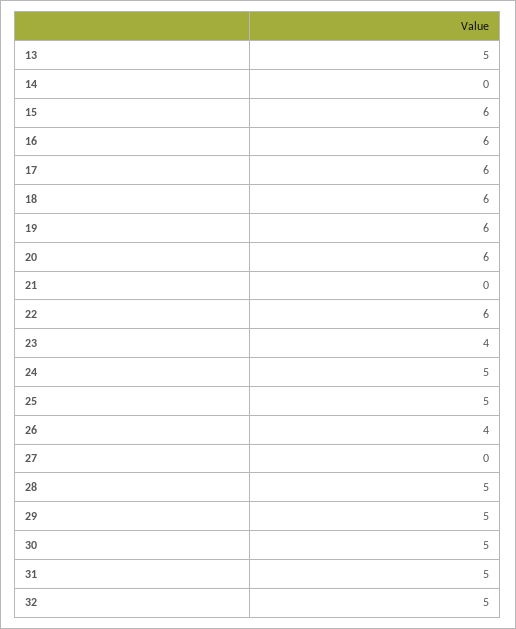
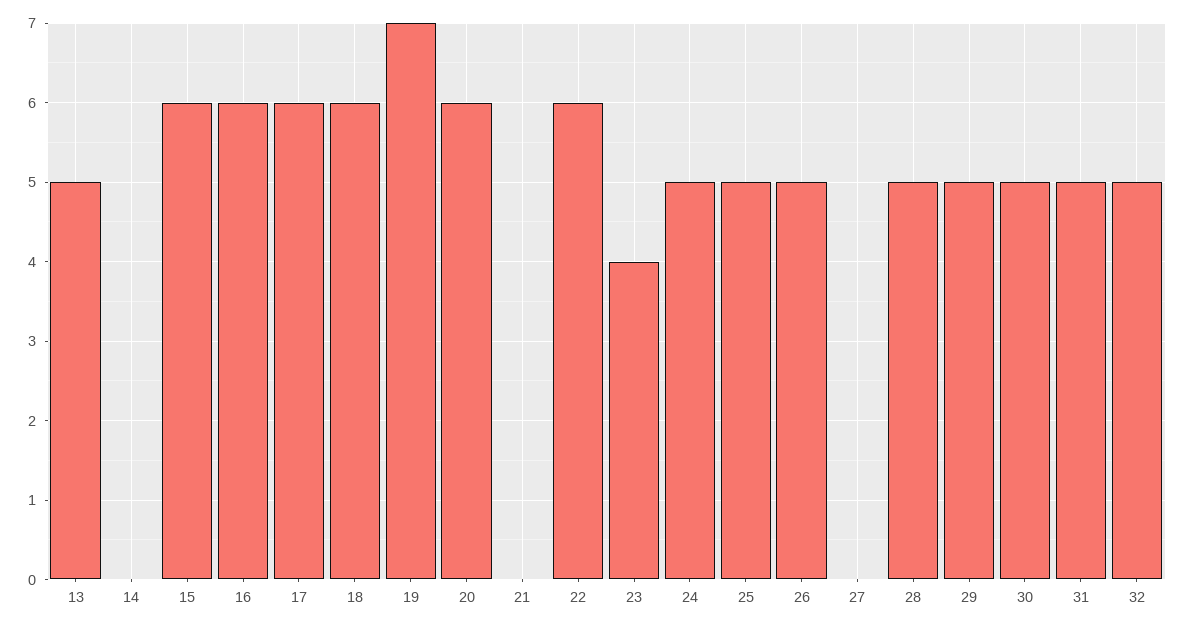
  {
    "13": 5,
    "14": 0,
    "15": 6,
    "16": 6,
    "17": 6,
    "18": 6,
-   "19": 6,
+   "19": 7,
    "20": 6,
    "21": 0,
    "22": 6,
    "23": 4,
    "24": 5,
    "25": 5,
-   "26": 4,
+   "26": 5,
    "27": 0,
    "28": 5,
    "29": 5,
    "30": 5,
    "31": 5,
    "32": 5
  }

